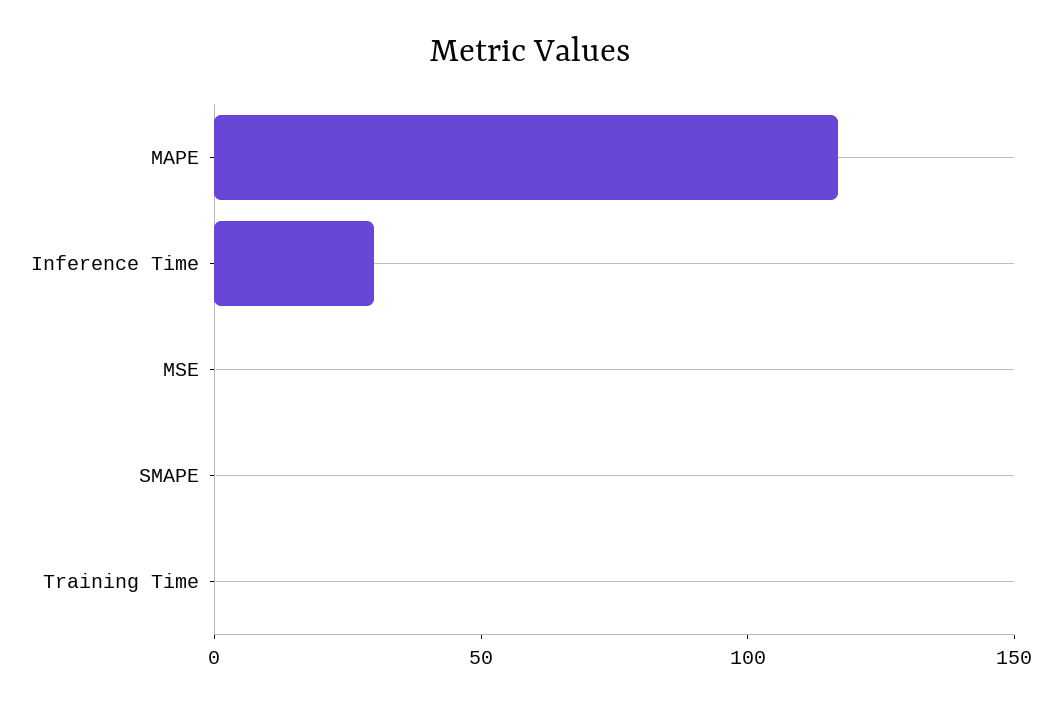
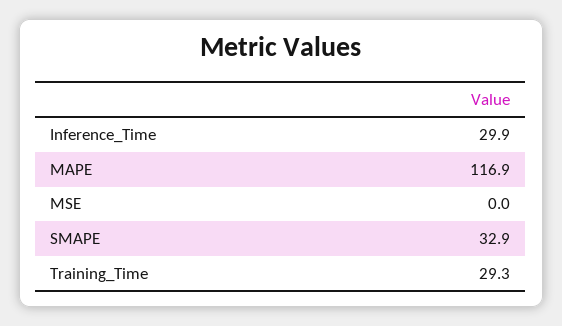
  {
    "MAPE": 116.9,
    "Inference Time": 29.9,
    "MSE": 0,
-   "SMAPE": 0,
+   "SMAPE": 32.9,
-   "Training Time": 0
+   "Training Time": 29.3
  }

